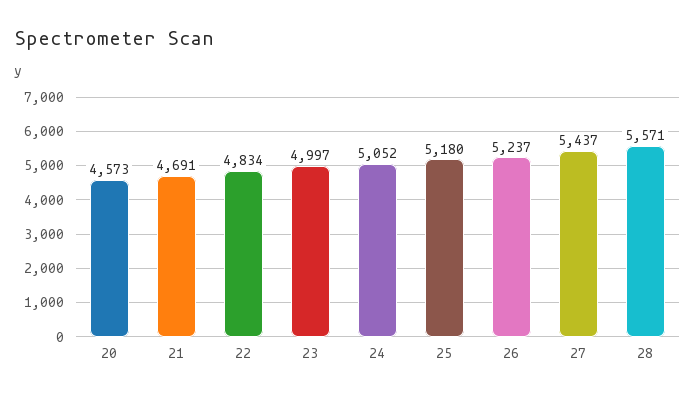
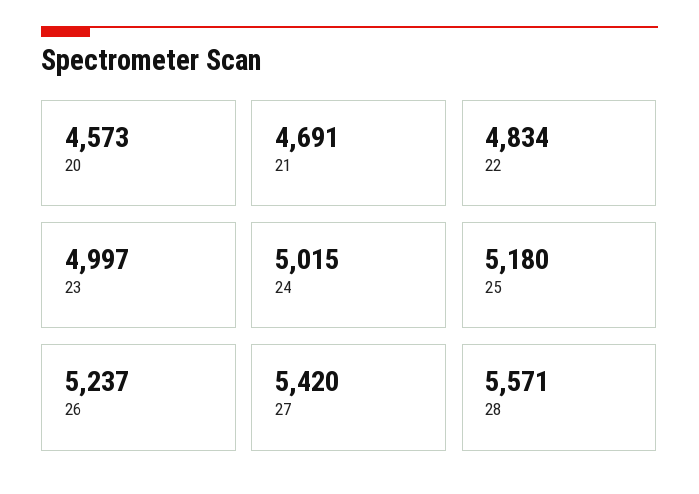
  {
    "20": 4573,
    "21": 4691,
    "22": 4834,
    "23": 4997,
-   "24": 5052,
+   "24": 5015,
    "25": 5180,
    "26": 5237,
-   "27": 5437,
+   "27": 5420,
    "28": 5571
  }

